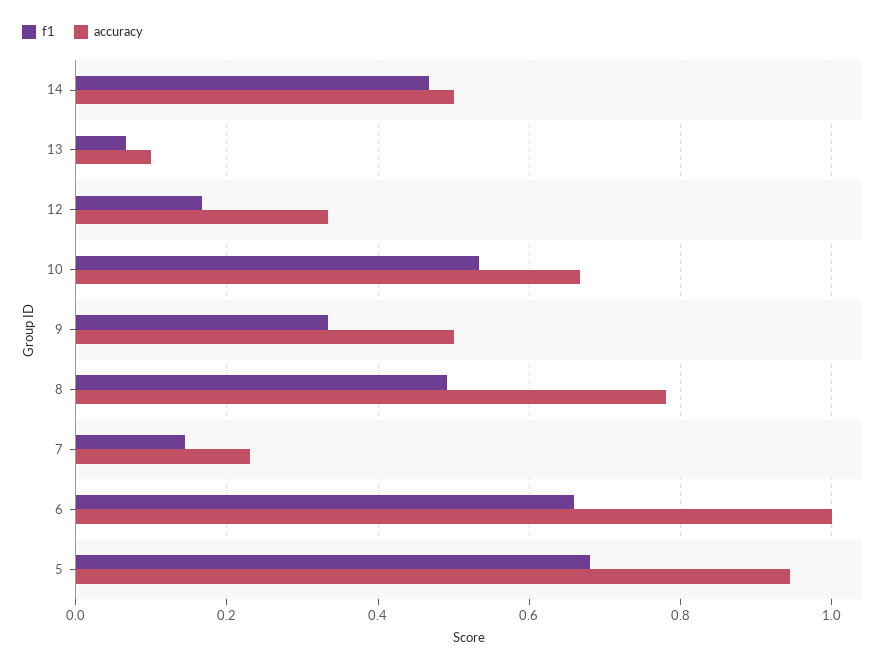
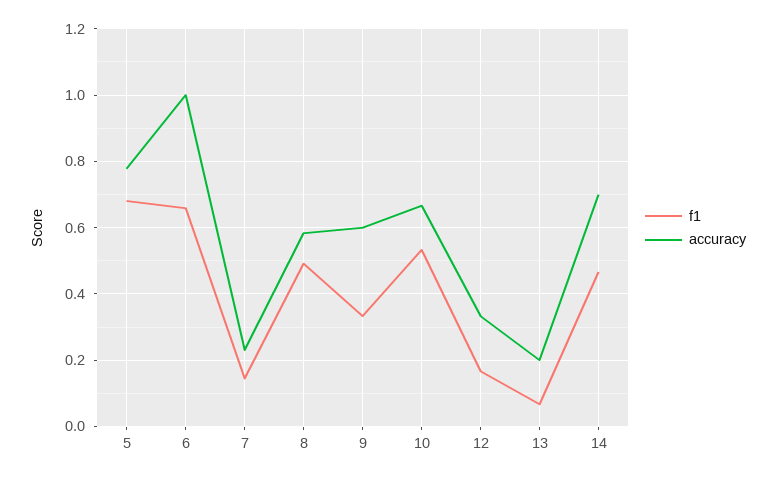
  {
    "f1": {
      "14": 0.46,
      "13": 0.06,
      "12": 0.16,
      "10": 0.54,
      "9": 0.34,
      "8": 0.5,
      "7": 0.14,
      "6": 0.66,
      "5": 0.68
    },
    "accuracy": {
-     "14": 0.5,
+     "14": 0.7,
-     "13": 0.1,
+     "13": 0.2,
      "12": 0.34,
      "10": 0.66,
-     "9": 0.5,
+     "9": 0.6,
-     "8": 0.78,
+     "8": 0.58,
      "7": 0.24,
      "6": 1,
-     "5": 0.94
+     "5": 0.78
    }
  }

